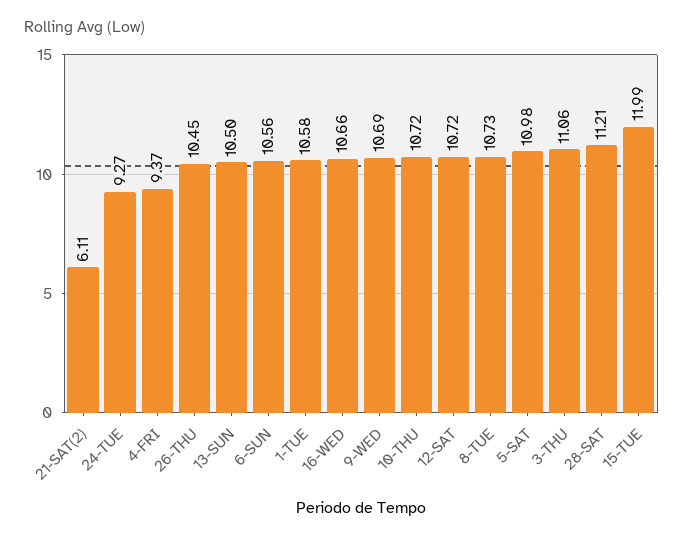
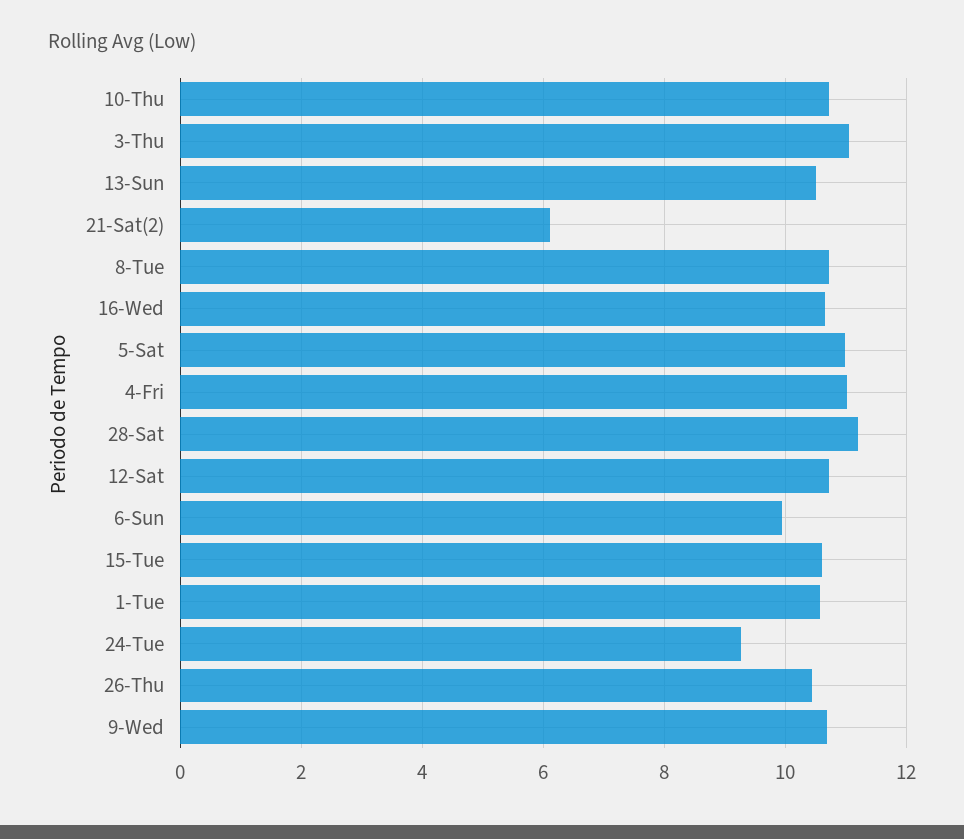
  {
    "21-SAT(2)": 6.11,
    "24-TUE": 9.27,
-   "4-FRI": 9.37,
+   "4-FRI": 11,
    "26-THU": 10.45,
    "13-SUN": 10.5,
-   "6-SUN": 10.56,
+   "6-SUN": 10,
    "1-TUE": 10.58,
    "16-WED": 10.66,
    "9-WED": 10.69,
    "10-THU": 10.72,
    "12-SAT": 10.72,
    "8-TUE": 10.73,
    "5-SAT": 10.98,
    "3-THU": 11.06,
    "28-SAT": 11.21,
-   "15-TUE": 11.99
+   "15-TUE": 10.6
  }

